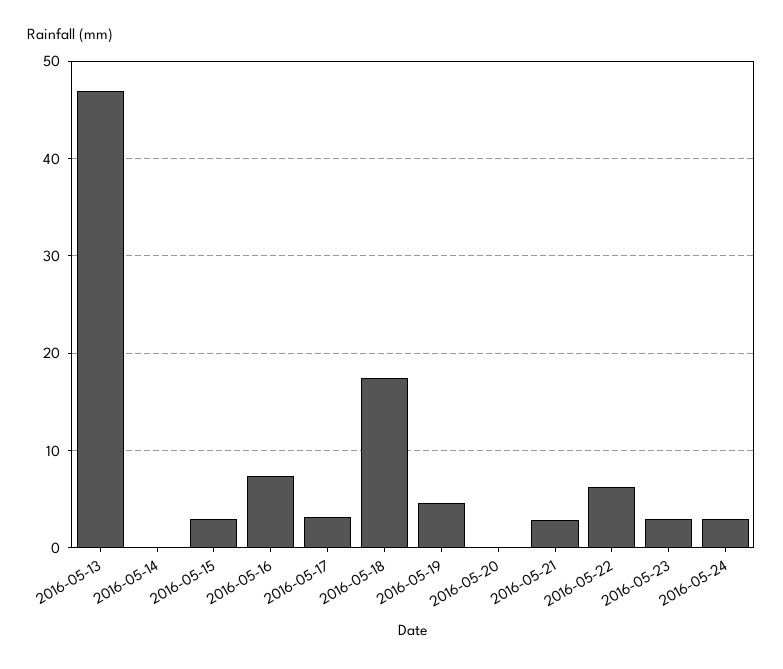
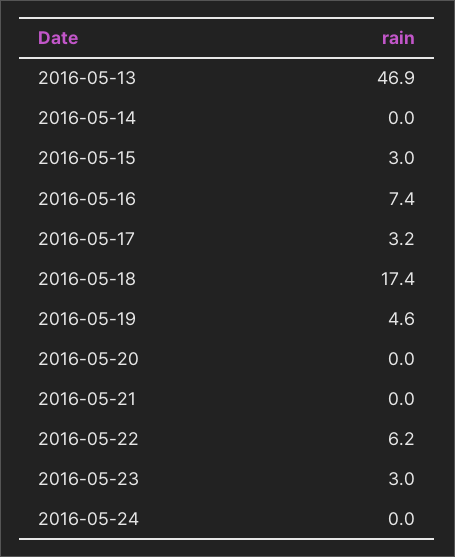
  {
    "2016-05-13": 46.9,
    "2016-05-14": 0,
    "2016-05-15": 3,
    "2016-05-16": 7.4,
    "2016-05-17": 3.2,
    "2016-05-18": 17.4,
    "2016-05-19": 4.6,
    "2016-05-20": 0,
-   "2016-05-21": 3,
+   "2016-05-21": 0,
    "2016-05-22": 6.2,
    "2016-05-23": 3,
-   "2016-05-24": 3
+   "2016-05-24": 0
  }

